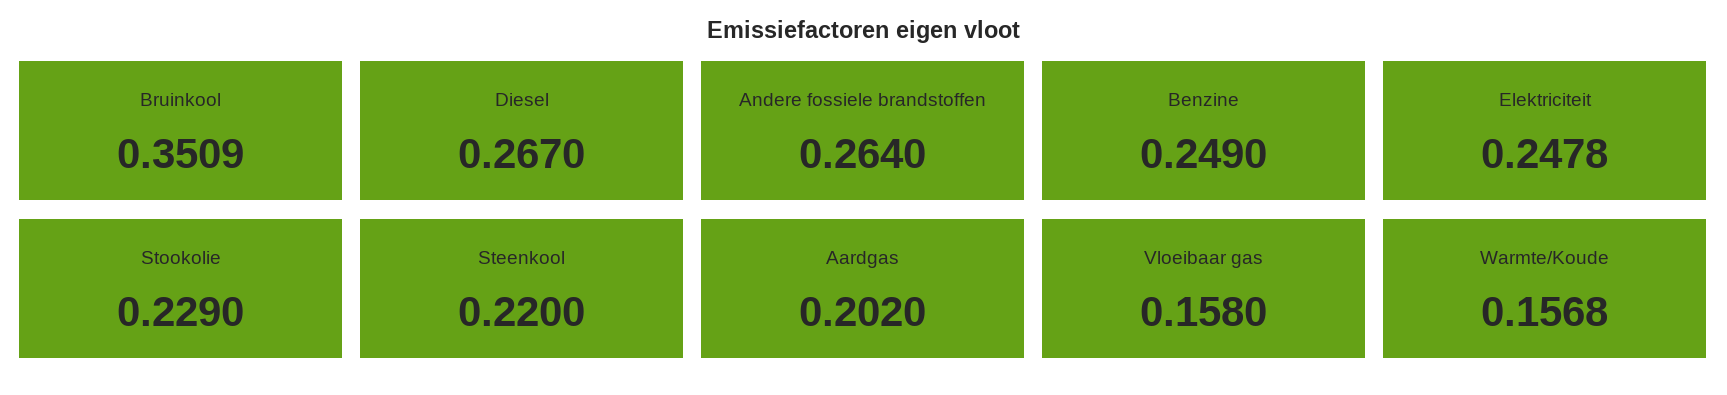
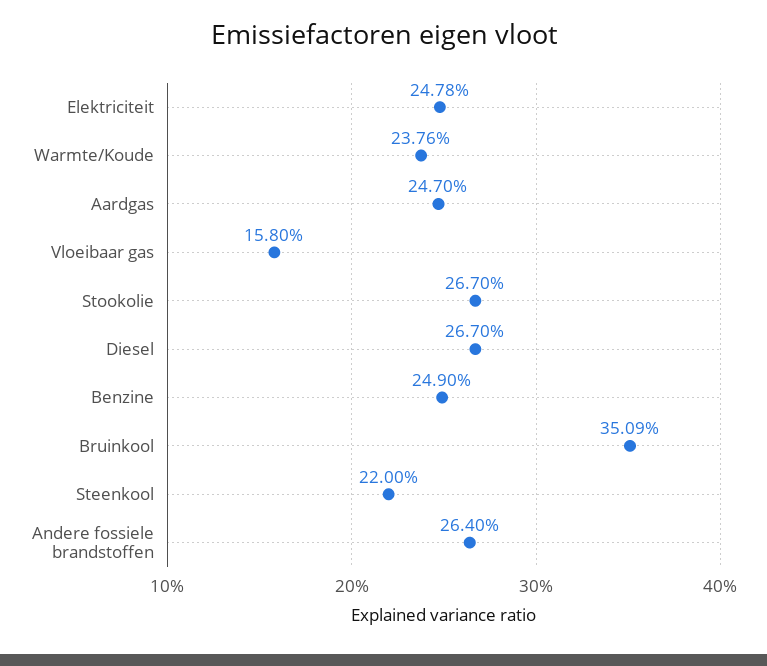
  {
    "Bruinkool": 0.3509,
    "Diesel": 0.267,
    "Andere fossiele brandstoffen": 0.264,
    "Benzine": 0.249,
    "Elektriciteit": 0.2478,
-   "Stookolie": 0.229,
+   "Stookolie": 0.267,
    "Steenkool": 0.22,
-   "Aardgas": 0.202,
+   "Aardgas": 0.247,
    "Vloeibaar gas": 0.158,
-   "Warmte/Koude": 0.1568
+   "Warmte/Koude": 0.2376
  }

